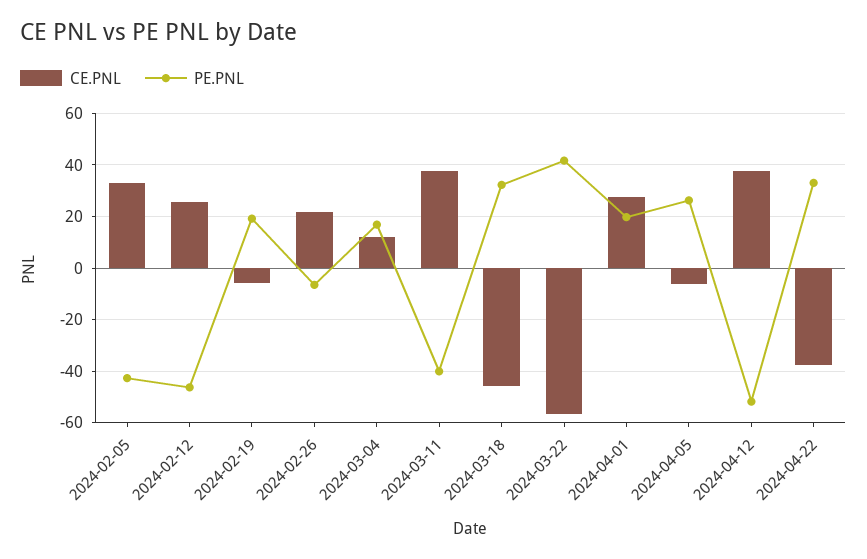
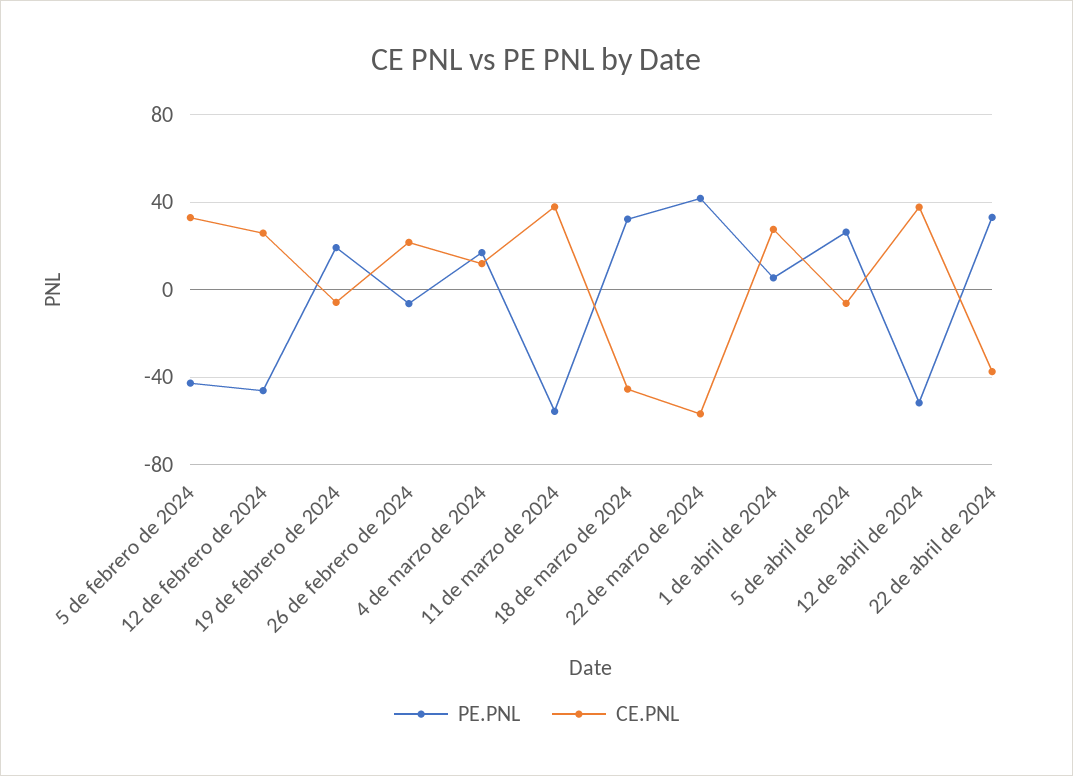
  {
    "CE.PNL": {
      "2024-02-05": 32.5,
      "2024-02-12": 25,
      "2024-02-19": -5,
      "2024-02-26": 22.5,
      "2024-03-04": 12.5,
      "2024-03-11": 37.5,
      "2024-03-18": -45,
      "2024-03-22": -57.5,
      "2024-04-01": 27.5,
      "2024-04-05": -7.5,
      "2024-04-12": 37.5,
      "2024-04-22": -37.5
    },
    "PE.PNL": {
      "2024-02-05": -42.5,
      "2024-02-12": -45,
      "2024-02-19": 20,
      "2024-02-26": -7.5,
      "2024-03-04": 17.5,
-     "2024-03-11": -40,
+     "2024-03-11": -55,
      "2024-03-18": 32.5,
      "2024-03-22": 42.5,
-     "2024-04-01": 20,
+     "2024-04-01": 5,
      "2024-04-05": 27.5,
      "2024-04-12": -52.5,
      "2024-04-22": 32.5
    }
  }

